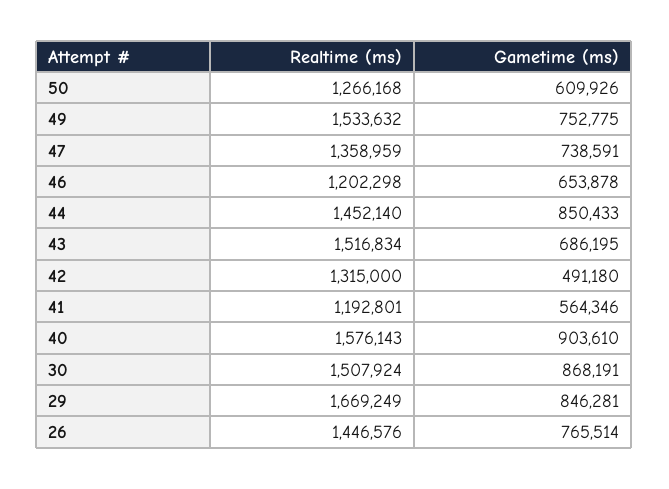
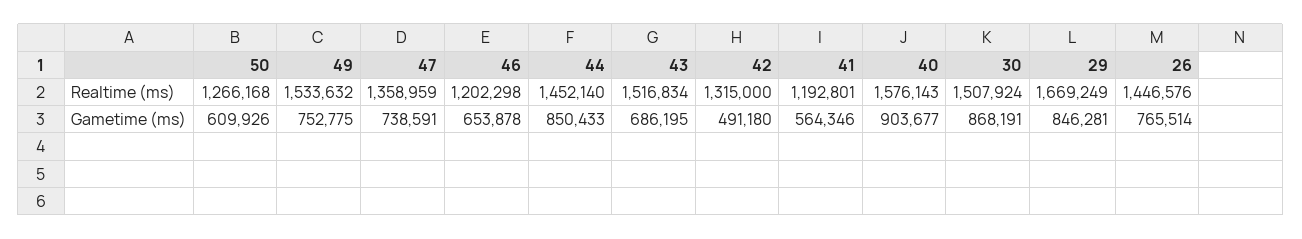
  {
    "Realtime (ms)": {
      "50": 1266168,
      "49": 1533632,
      "47": 1358959,
      "46": 1202298,
      "44": 1452140,
      "43": 1516834,
      "42": 1315000,
      "41": 1192801,
      "40": 1576143,
      "30": 1507924,
      "29": 1669249,
      "26": 1446576
    },
    "Gametime (ms)": {
      "50": 609926,
      "49": 752775,
      "47": 738591,
      "46": 653878,
      "44": 850433,
      "43": 686195,
      "42": 491180,
      "41": 564346,
-     "40": 903610,
+     "40": 903677,
      "30": 868191,
      "29": 846281,
      "26": 765514
    }
  }

